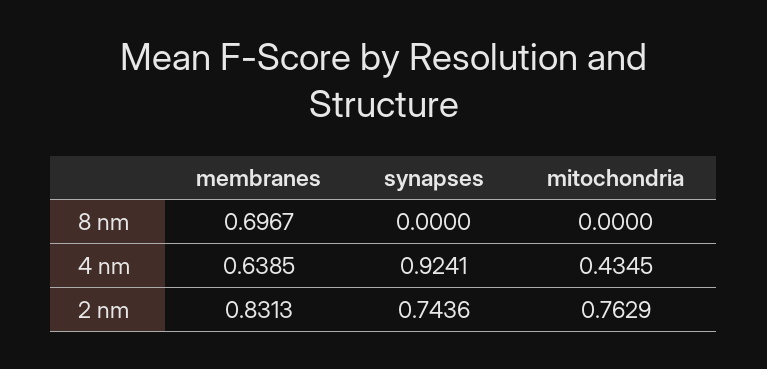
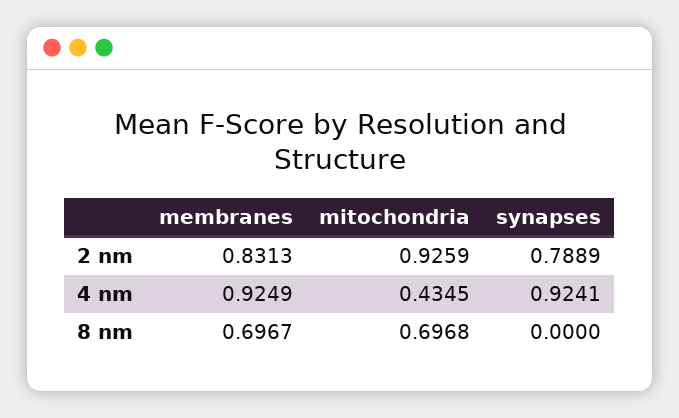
  {
    "membranes": {
      "8 nm": 0.6967,
-     "4 nm": 0.6385,
+     "4 nm": 0.9249,
      "2 nm": 0.8313
    },
    "synapses": {
      "8 nm": 0,
      "4 nm": 0.9241,
-     "2 nm": 0.7436
+     "2 nm": 0.7889
    },
    "mitochondria": {
-     "8 nm": 0,
+     "8 nm": 0.6968,
      "4 nm": 0.4345,
-     "2 nm": 0.7629
+     "2 nm": 0.9259
    }
  }

